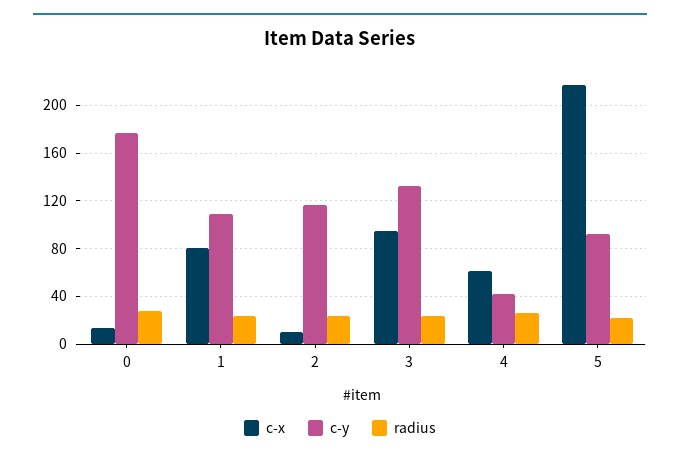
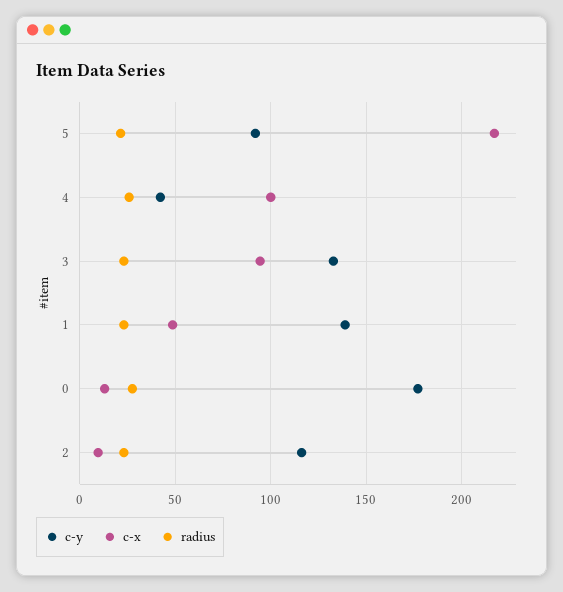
  {
    "c-x": {
      "0": 15,
-     "1": 80,
+     "1": 50,
      "2": 10,
      "3": 95,
-     "4": 60,
+     "4": 100,
      "5": 215
    },
    "c-y": {
      "0": 175,
-     "1": 110,
+     "1": 140,
      "2": 115,
      "3": 135,
      "4": 40,
      "5": 90
    },
    "radius": {
      "0": 30,
      "1": 25,
      "2": 25,
      "3": 25,
      "4": 25,
      "5": 20
    }
  }

